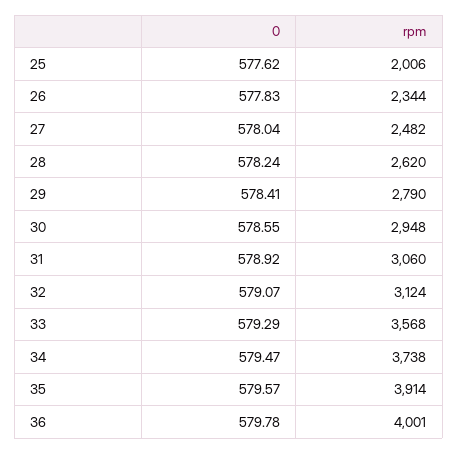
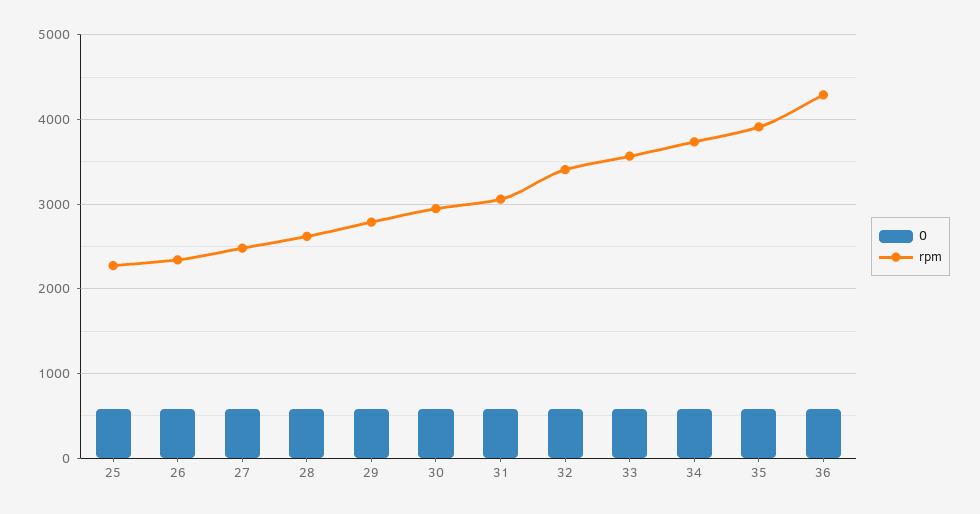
  {
    "0": {
      "25": 577.62,
      "26": 577.83,
      "27": 578.04,
      "28": 578.24,
      "29": 578.41,
      "30": 578.55,
      "31": 578.92,
      "32": 579.07,
      "33": 579.29,
      "34": 579.47,
      "35": 579.57,
      "36": 579.78
    },
    "rpm": {
-     "25": 2006,
+     "25": 2300,
      "26": 2344,
      "27": 2482,
      "28": 2620,
      "29": 2790,
      "30": 2948,
      "31": 3060,
-     "32": 3124,
+     "32": 3400,
      "33": 3568,
      "34": 3738,
      "35": 3914,
-     "36": 4001
+     "36": 4300
    }
  }

